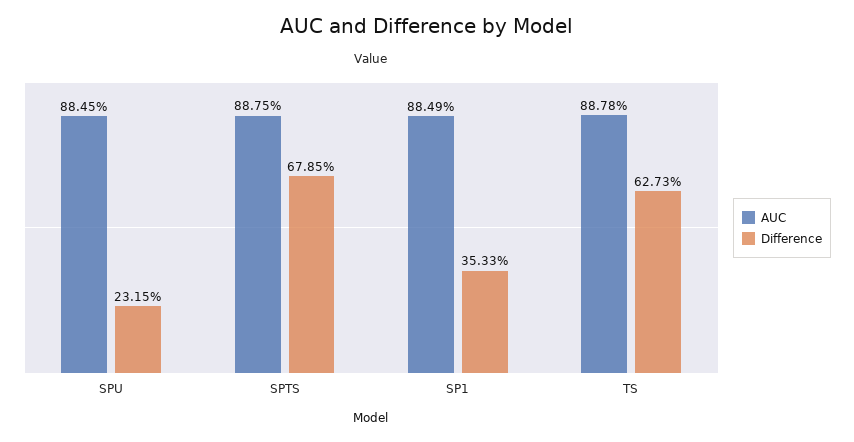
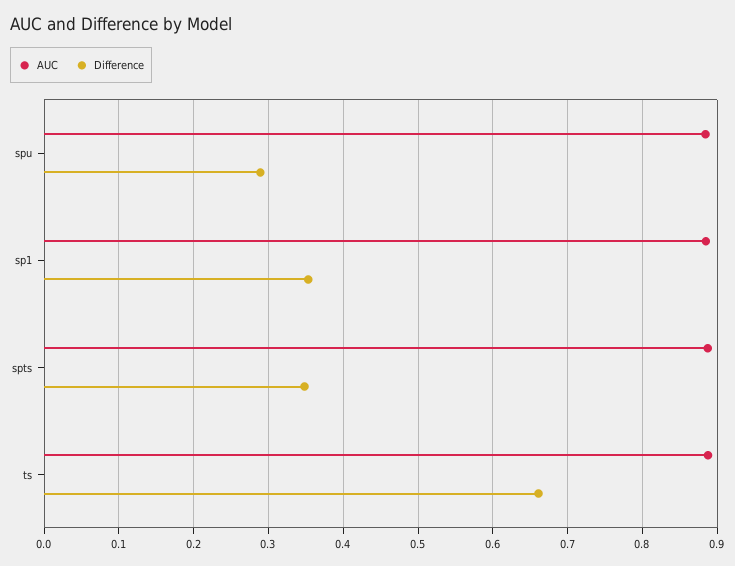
  {
    "AUC": {
      "SPU": 0.8845,
      "SPTS": 0.8875,
      "SP1": 0.8849,
      "TS": 0.8878
    },
    "Difference": {
-     "SPU": 0.2315,
+     "SPU": 0.29,
-     "SPTS": 0.6785,
+     "SPTS": 0.35,
      "SP1": 0.3533,
-     "TS": 0.6273
+     "TS": 0.66
    }
  }

